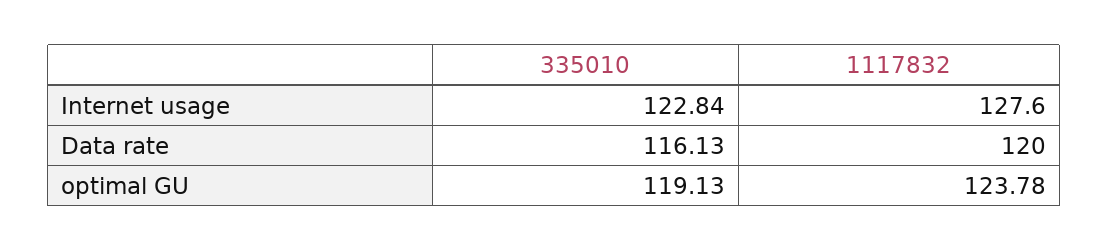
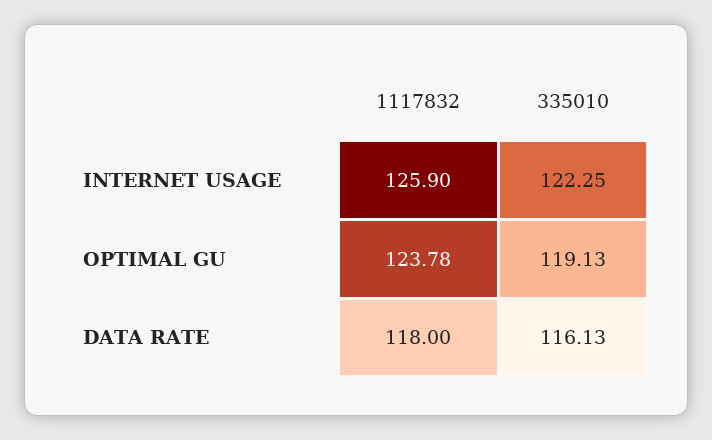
  {
    "335010": {
-     "Internet usage": 122.84,
+     "Internet usage": 122.25,
      "Data rate": 116.13,
      "optimal GU": 119.13
    },
    "1117832": {
-     "Internet usage": 127.6,
+     "Internet usage": 125.9,
-     "Data rate": 120,
+     "Data rate": 118,
      "optimal GU": 123.78
    }
  }

